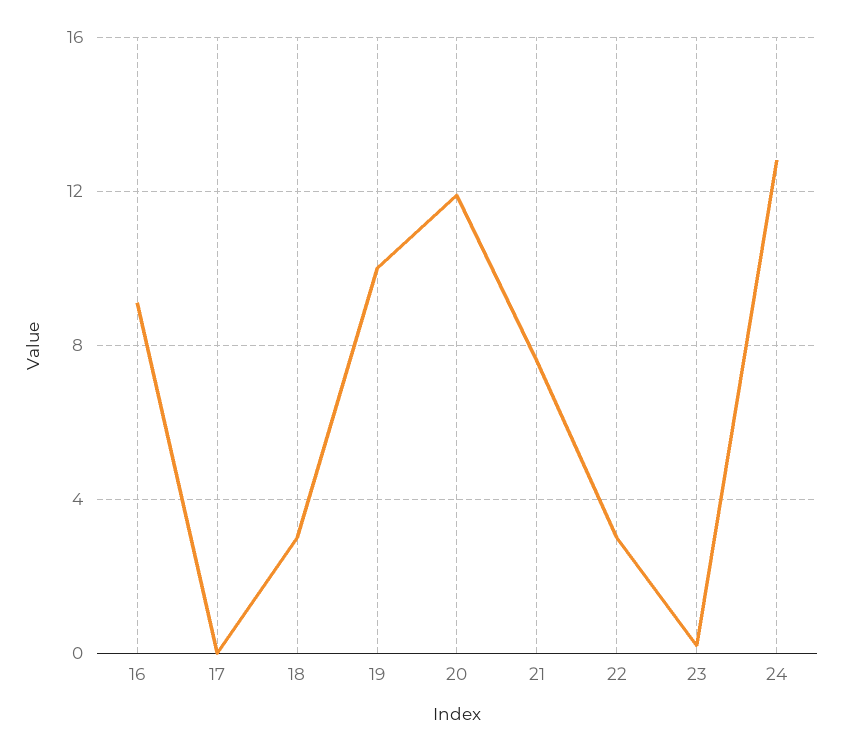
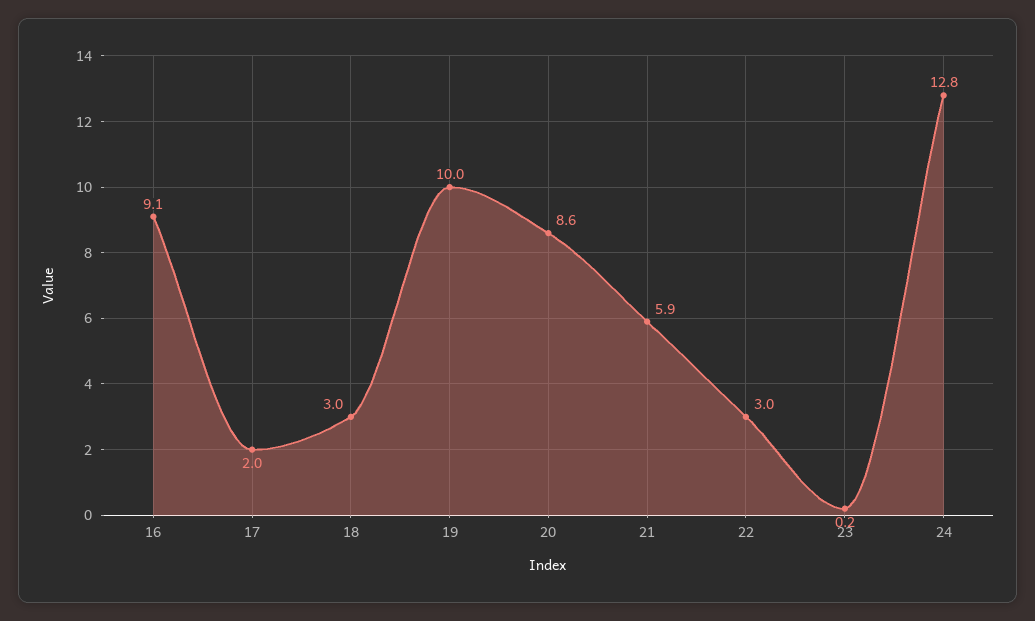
  {
    "16": 9.1,
-   "17": 0,
+   "17": 2,
    "18": 3,
    "19": 10,
-   "20": 12,
+   "20": 8.6,
-   "21": 7.5,
+   "21": 5.9,
    "22": 3,
    "23": 0.2,
    "24": 12.8
  }

